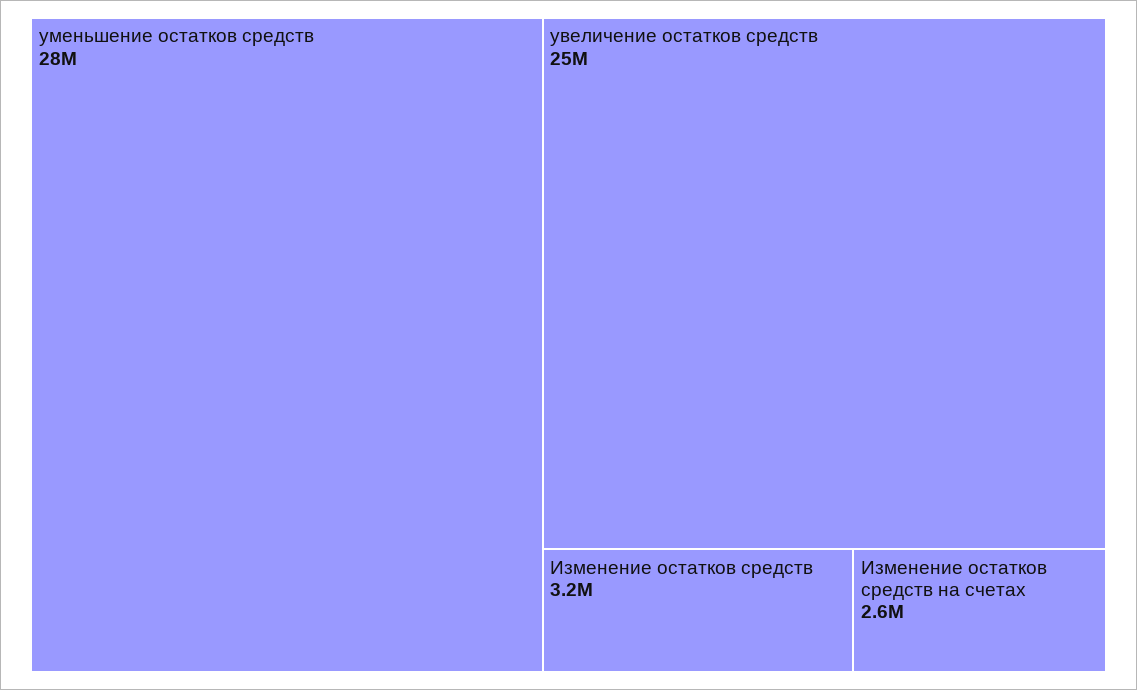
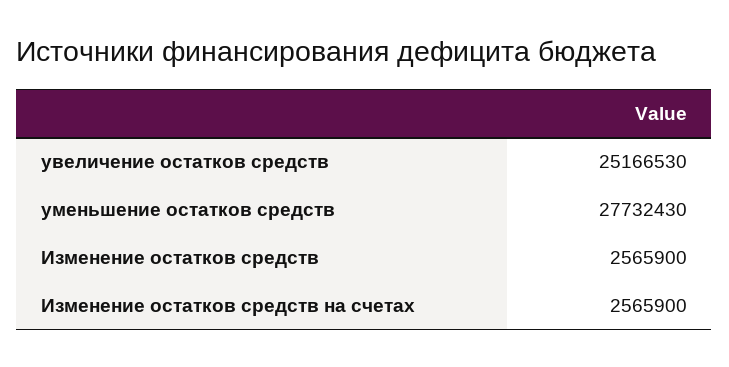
  {
    "уменьшение остатков средств": 27732430,
    "увеличение остатков средств": 25166530,
-   "Изменение остатков средств": 3200000,
+   "Изменение остатков средств": 2565900,
    "Изменение остатков средств на счетах": 2565900
  }

